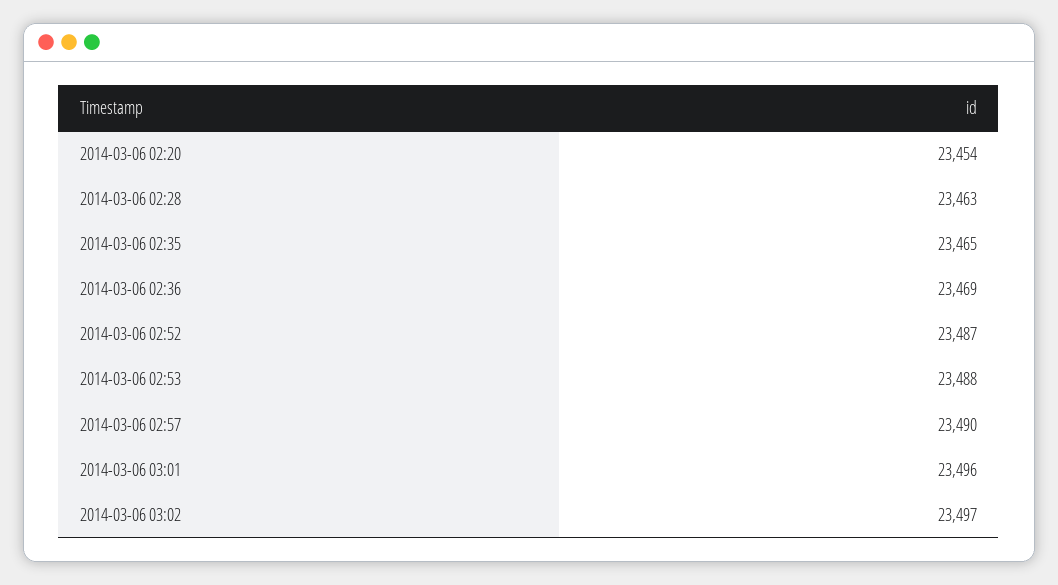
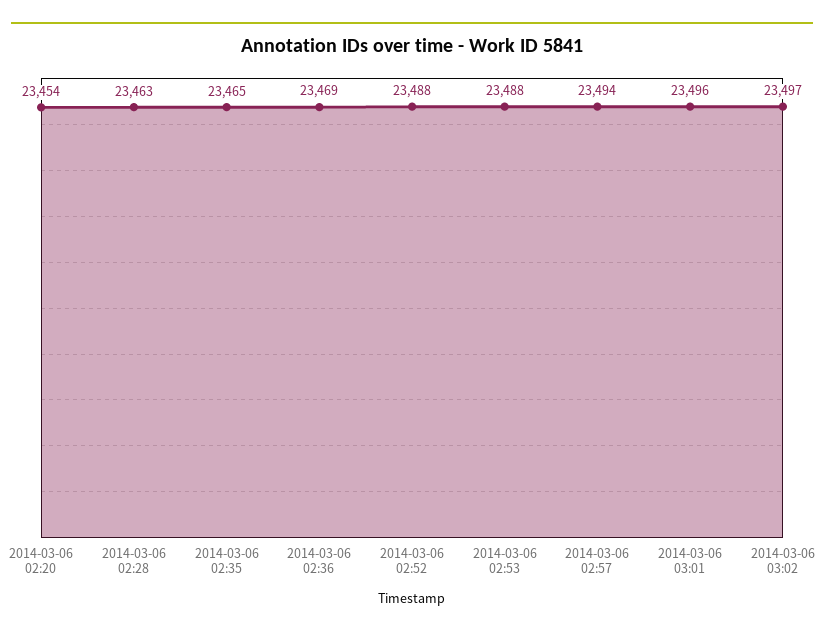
  {
    "2014-03-06 02:20": 23454,
    "2014-03-06 02:28": 23463,
    "2014-03-06 02:35": 23465,
    "2014-03-06 02:36": 23469,
-   "2014-03-06 02:52": 23487,
+   "2014-03-06 02:52": 23488,
    "2014-03-06 02:53": 23488,
-   "2014-03-06 02:57": 23490,
+   "2014-03-06 02:57": 23494,
    "2014-03-06 03:01": 23496,
    "2014-03-06 03:02": 23497
  }

